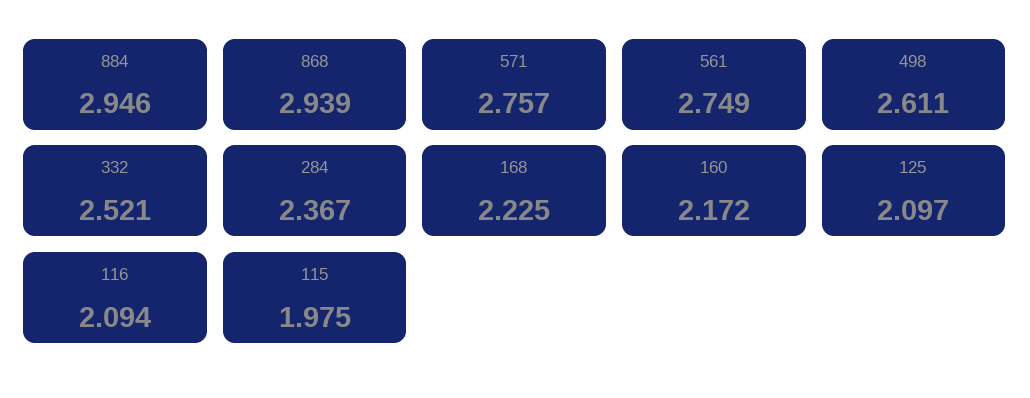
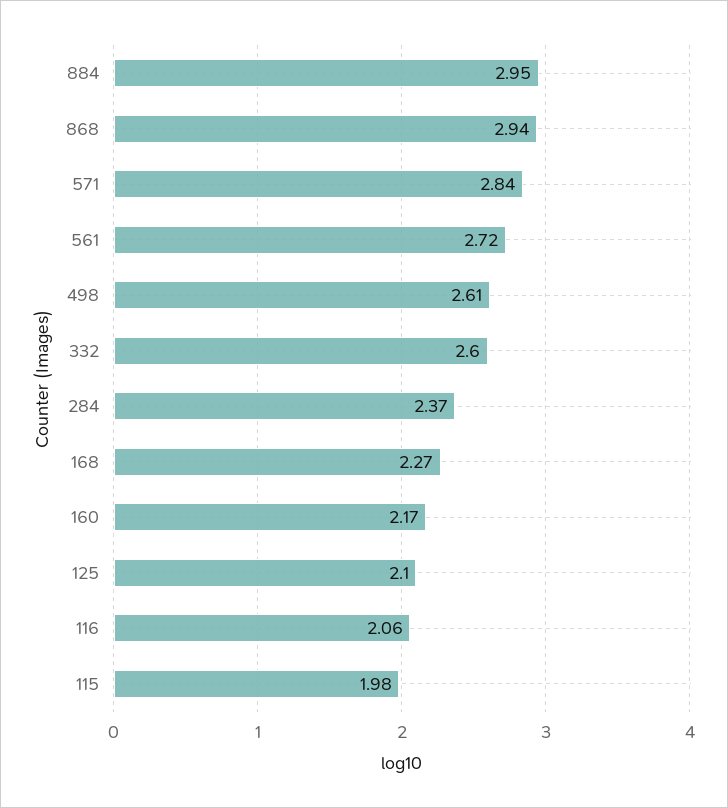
  {
    "884": 2.946,
    "868": 2.939,
-   "571": 2.757,
+   "571": 2.84,
-   "561": 2.749,
+   "561": 2.72,
    "498": 2.611,
-   "332": 2.521,
+   "332": 2.6,
    "284": 2.367,
-   "168": 2.225,
+   "168": 2.27,
    "160": 2.172,
    "125": 2.097,
-   "116": 2.094,
+   "116": 2.06,
    "115": 1.975
  }

